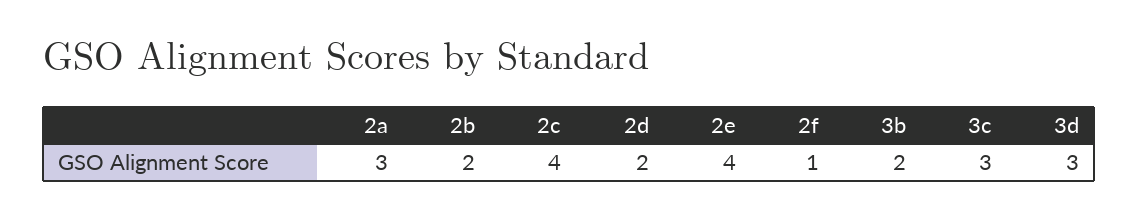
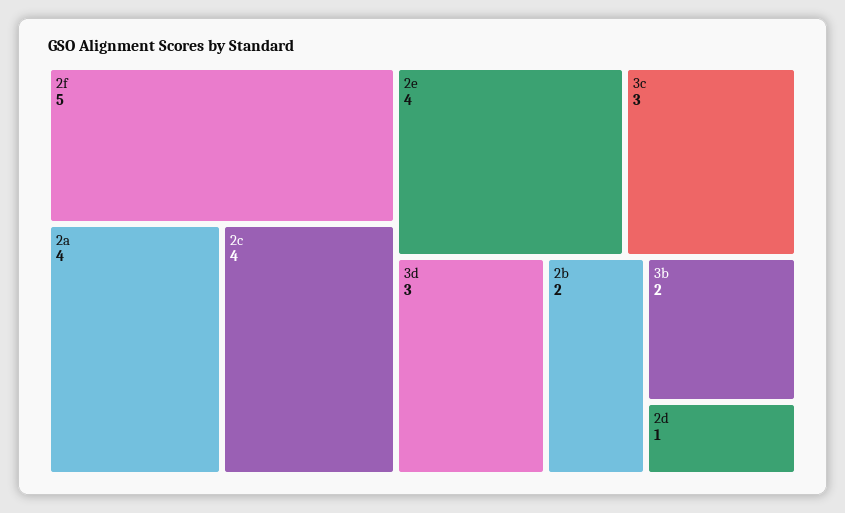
  {
-   "2a": 3,
+   "2a": 4,
    "2b": 2,
    "2c": 4,
-   "2d": 2,
+   "2d": 1,
    "2e": 4,
-   "2f": 1,
+   "2f": 5,
    "3b": 2,
    "3c": 3,
    "3d": 3
  }

